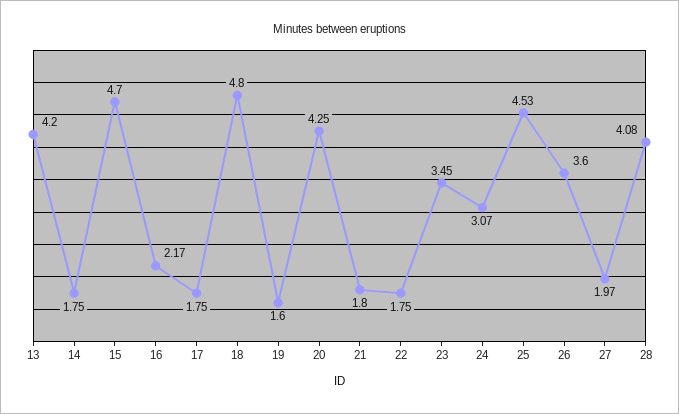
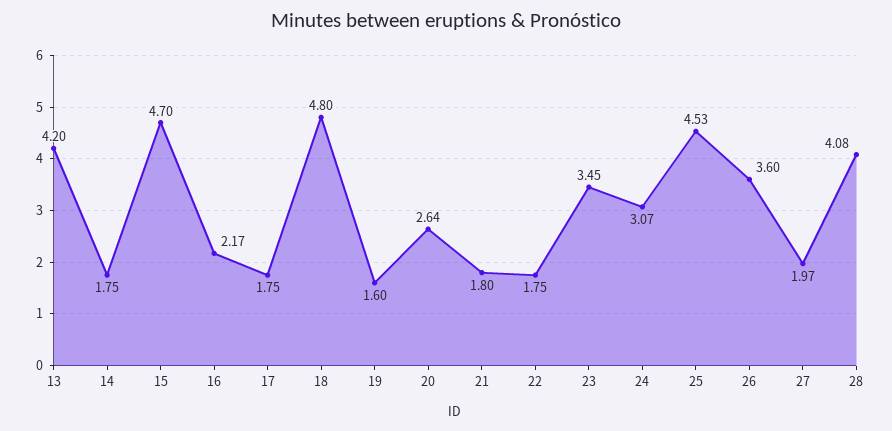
  {
    "13": 4.2,
    "14": 1.75,
    "15": 4.7,
    "16": 2.17,
    "17": 1.75,
    "18": 4.8,
    "19": 1.6,
-   "20": 4.25,
+   "20": 2.64,
    "21": 1.8,
    "22": 1.75,
    "23": 3.45,
    "24": 3.07,
    "25": 4.53,
    "26": 3.6,
    "27": 1.97,
    "28": 4.08
  }

